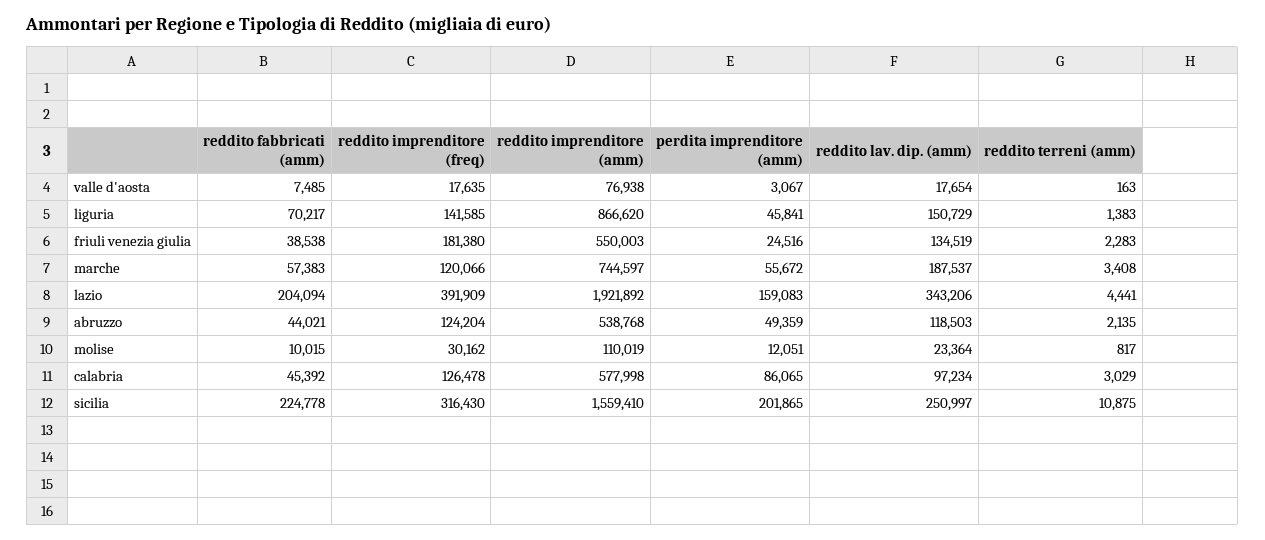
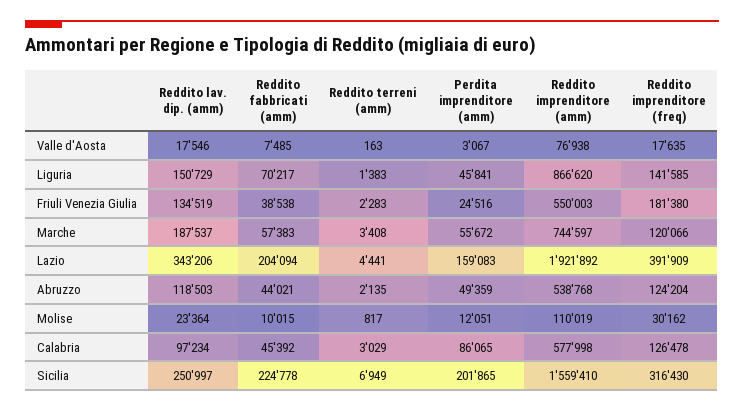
  {
    "reddito fabbricati (amm)": {
      "valle d'aosta": 7485,
      "liguria": 70217,
      "friuli venezia giulia": 38538,
      "marche": 57383,
      "lazio": 204094,
      "abruzzo": 44021,
      "molise": 10015,
      "calabria": 45392,
      "sicilia": 224778
    },
    "reddito imprenditore (freq)": {
      "valle d'aosta": 17635,
      "liguria": 141585,
      "friuli venezia giulia": 181380,
      "marche": 120066,
      "lazio": 391909,
      "abruzzo": 124204,
      "molise": 30162,
      "calabria": 126478,
      "sicilia": 316430
    },
    "reddito imprenditore (amm)": {
      "valle d'aosta": 76938,
      "liguria": 866620,
      "friuli venezia giulia": 550003,
      "marche": 744597,
      "lazio": 1921892,
      "abruzzo": 538768,
      "molise": 110019,
      "calabria": 577998,
      "sicilia": 1559410
    },
    "perdita imprenditore (amm)": {
      "valle d'aosta": 3067,
      "liguria": 45841,
      "friuli venezia giulia": 24516,
      "marche": 55672,
      "lazio": 159083,
      "abruzzo": 49359,
      "molise": 12051,
      "calabria": 86065,
      "sicilia": 201865
    },
    "reddito lav. dip. (amm)": {
-     "valle d'aosta": 17654,
+     "valle d'aosta": 17546,
      "liguria": 150729,
      "friuli venezia giulia": 134519,
      "marche": 187537,
      "lazio": 343206,
      "abruzzo": 118503,
      "molise": 23364,
      "calabria": 97234,
      "sicilia": 250997
    },
    "reddito terreni (amm)": {
      "valle d'aosta": 163,
      "liguria": 1383,
      "friuli venezia giulia": 2283,
      "marche": 3408,
      "lazio": 4441,
      "abruzzo": 2135,
      "molise": 817,
      "calabria": 3029,
-     "sicilia": 10875
+     "sicilia": 6949
    }
  }

